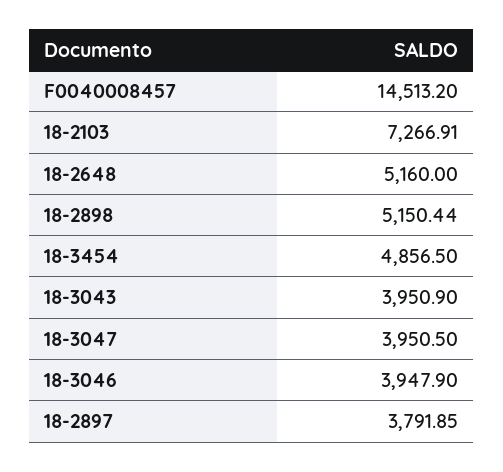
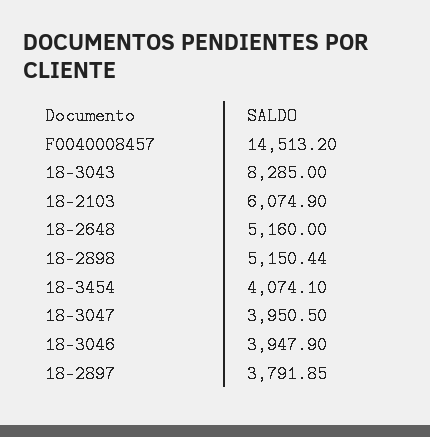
  {
    "F0040008457": 14513.2,
-   "18-2103": 7266.91,
+   "18-2103": 6074.9,
    "18-2648": 5160,
    "18-2898": 5150.44,
-   "18-3454": 4856.5,
+   "18-3454": 4074.1,
-   "18-3043": 3950.9,
+   "18-3043": 8285,
    "18-3047": 3950.5,
    "18-3046": 3947.9,
    "18-2897": 3791.85
  }

